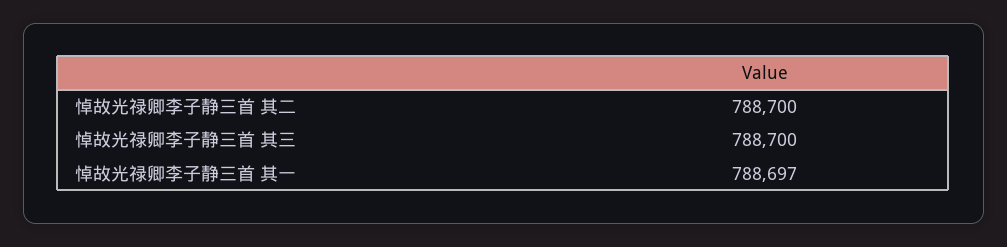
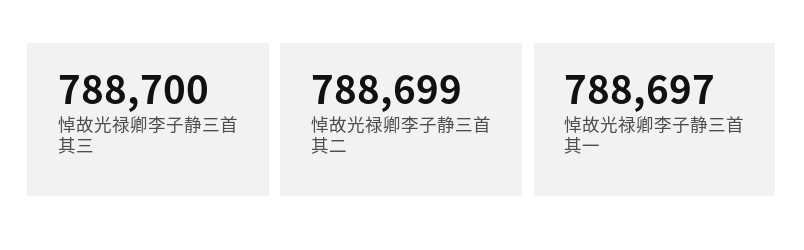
  {
-   "悼故光禄卿李子静三首 其二": 788700,
+   "悼故光禄卿李子静三首 其二": 788699,
    "悼故光禄卿李子静三首 其三": 788700,
    "悼故光禄卿李子静三首 其一": 788697
  }

